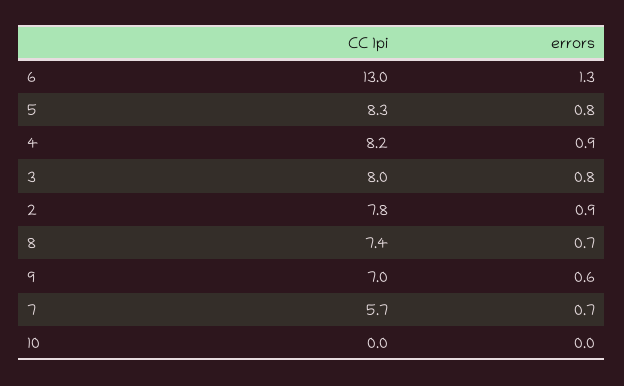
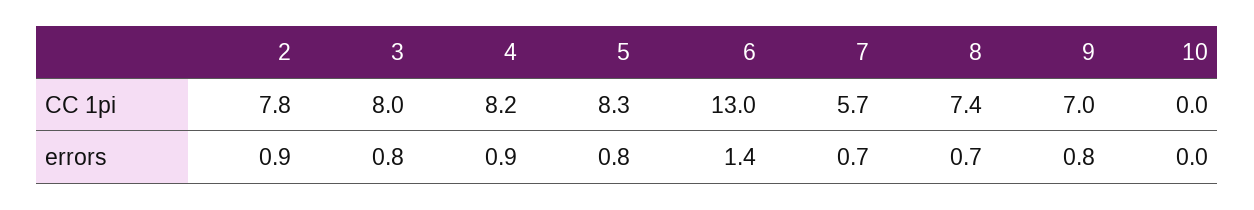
  {
    "CC 1pi": {
      "6": 13,
      "5": 8.3,
      "4": 8.2,
      "3": 8,
      "2": 7.8,
      "8": 7.4,
      "9": 7,
      "7": 5.7,
      "10": 0
    },
    "errors": {
-     "6": 1.3,
+     "6": 1.4,
      "5": 0.8,
      "4": 0.9,
      "3": 0.8,
      "2": 0.9,
      "8": 0.7,
-     "9": 0.6,
+     "9": 0.8,
      "7": 0.7,
      "10": 0
    }
  }

